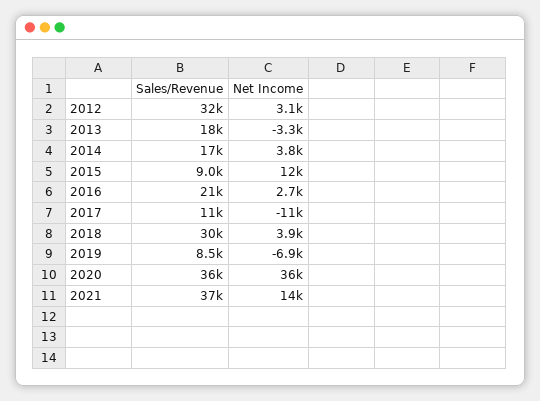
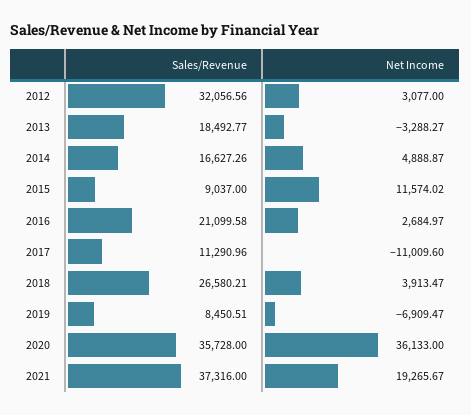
  {
    "Sales/Revenue": {
      "2012": 32056.56,
      "2013": 18492.77,
      "2014": 16627.26,
      "2015": 9037,
      "2016": 21099.58,
      "2017": 11290.96,
-     "2018": 30000,
+     "2018": 26580.21,
      "2019": 8450.51,
      "2020": 35728,
      "2021": 37316
    },
    "Net Income": {
      "2012": 3077,
      "2013": -3288.27,
-     "2014": 3800,
+     "2014": 4888.87,
      "2015": 11574.02,
      "2016": 2684.97,
      "2017": -11009.6,
      "2018": 3913.47,
      "2019": -6909.47,
      "2020": 36133,
-     "2021": 14000
+     "2021": 19265.67
    }
  }

